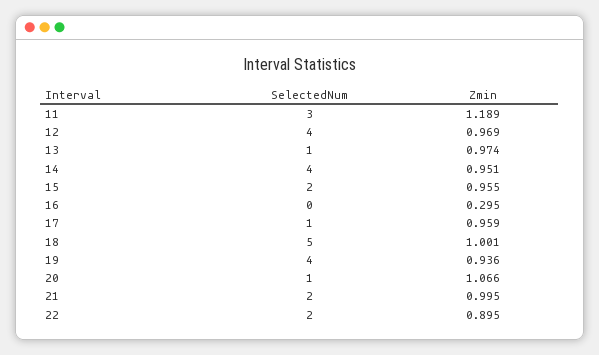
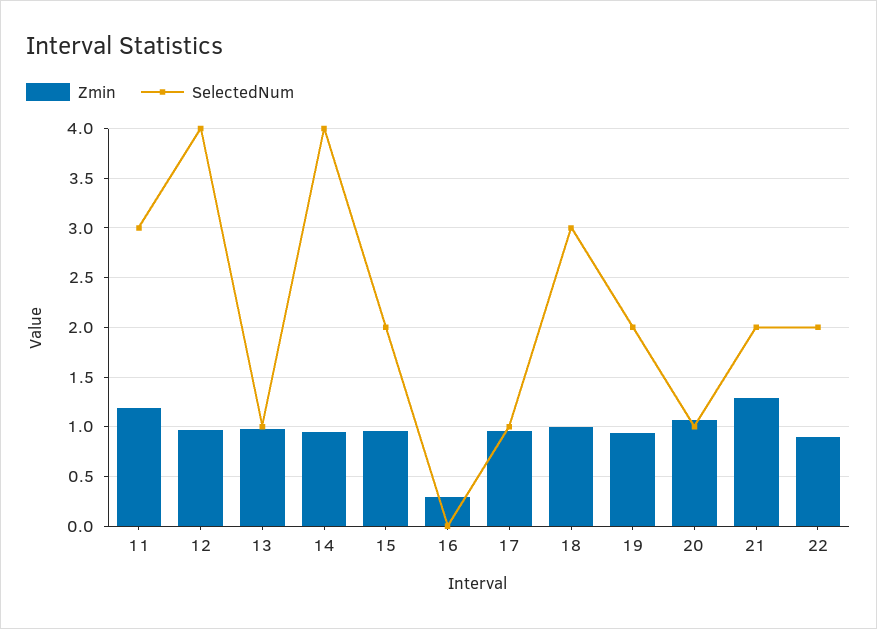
  {
    "SelectedNum": {
      "11": 3,
      "12": 4,
      "13": 1,
      "14": 4,
      "15": 2,
      "16": 0,
      "17": 1,
-     "18": 5,
+     "18": 3,
-     "19": 4,
+     "19": 2,
      "20": 1,
      "21": 2,
      "22": 2
    },
    "Zmin": {
      "11": 1.189,
      "12": 0.969,
      "13": 0.974,
      "14": 0.951,
      "15": 0.955,
      "16": 0.295,
      "17": 0.959,
      "18": 1.001,
      "19": 0.936,
      "20": 1.066,
-     "21": 0.995,
+     "21": 1.3,
      "22": 0.895
    }
  }

